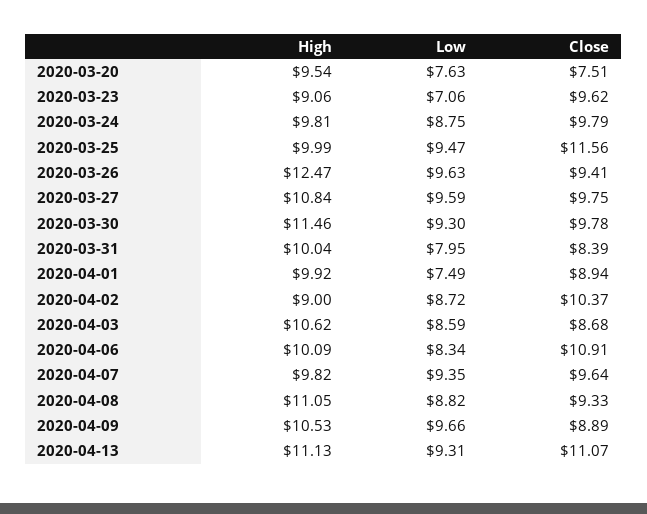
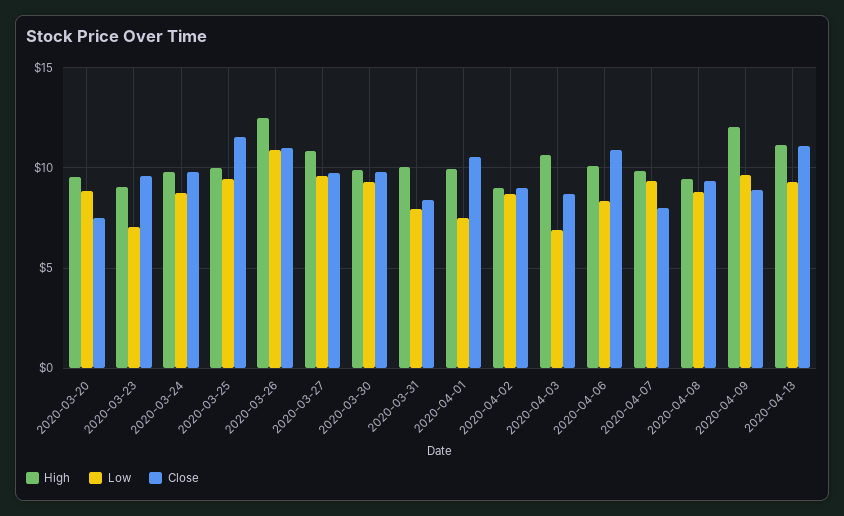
  {
    "High": {
      "2020-03-20": 9.54,
      "2020-03-23": 9.06,
      "2020-03-24": 9.81,
      "2020-03-25": 9.99,
      "2020-03-26": 12.47,
      "2020-03-27": 10.84,
-     "2020-03-30": 11.46,
+     "2020-03-30": 10,
      "2020-03-31": 10.04,
      "2020-04-01": 9.92,
      "2020-04-02": 9,
      "2020-04-03": 10.62,
      "2020-04-06": 10.09,
      "2020-04-07": 9.82,
-     "2020-04-08": 11.05,
+     "2020-04-08": 9.5,
-     "2020-04-09": 10.53,
+     "2020-04-09": 12,
      "2020-04-13": 11.13
    },
    "Low": {
-     "2020-03-20": 7.63,
+     "2020-03-20": 9,
      "2020-03-23": 7.06,
      "2020-03-24": 8.75,
      "2020-03-25": 9.47,
-     "2020-03-26": 9.63,
+     "2020-03-26": 11,
      "2020-03-27": 9.59,
      "2020-03-30": 9.3,
      "2020-03-31": 7.95,
      "2020-04-01": 7.49,
      "2020-04-02": 8.72,
-     "2020-04-03": 8.59,
+     "2020-04-03": 7,
      "2020-04-06": 8.34,
      "2020-04-07": 9.35,
      "2020-04-08": 8.82,
      "2020-04-09": 9.66,
      "2020-04-13": 9.31
    },
    "Close": {
      "2020-03-20": 7.51,
      "2020-03-23": 9.62,
      "2020-03-24": 9.79,
      "2020-03-25": 11.56,
-     "2020-03-26": 9.41,
+     "2020-03-26": 11,
      "2020-03-27": 9.75,
      "2020-03-30": 9.78,
      "2020-03-31": 8.39,
-     "2020-04-01": 8.94,
+     "2020-04-01": 10.5,
-     "2020-04-02": 10.37,
+     "2020-04-02": 9,
      "2020-04-03": 8.68,
      "2020-04-06": 10.91,
-     "2020-04-07": 9.64,
+     "2020-04-07": 8,
      "2020-04-08": 9.33,
      "2020-04-09": 8.89,
      "2020-04-13": 11.07
    }
  }

